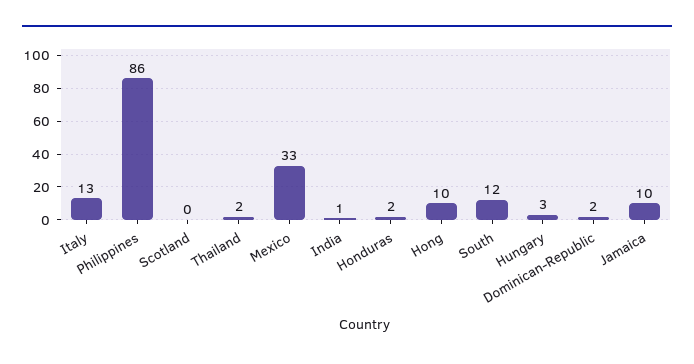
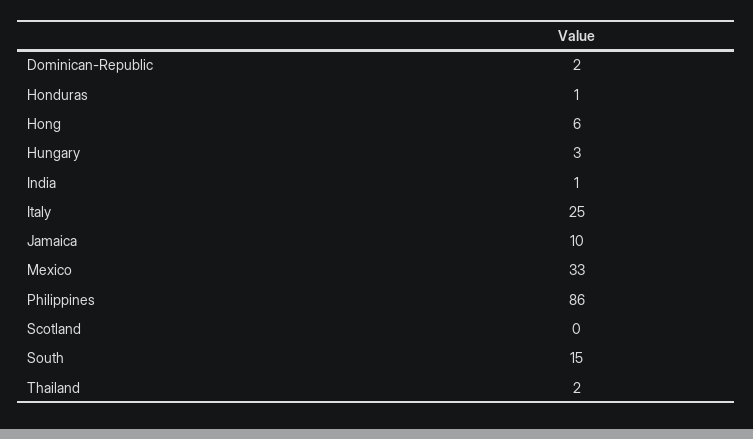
  {
-   "Italy": 13,
+   "Italy": 25,
    "Philippines": 86,
    "Scotland": 0,
    "Thailand": 2,
    "Mexico": 33,
    "India": 1,
-   "Honduras": 2,
+   "Honduras": 1,
-   "Hong": 10,
+   "Hong": 6,
-   "South": 12,
+   "South": 15,
    "Hungary": 3,
    "Dominican-Republic": 2,
    "Jamaica": 10
  }

